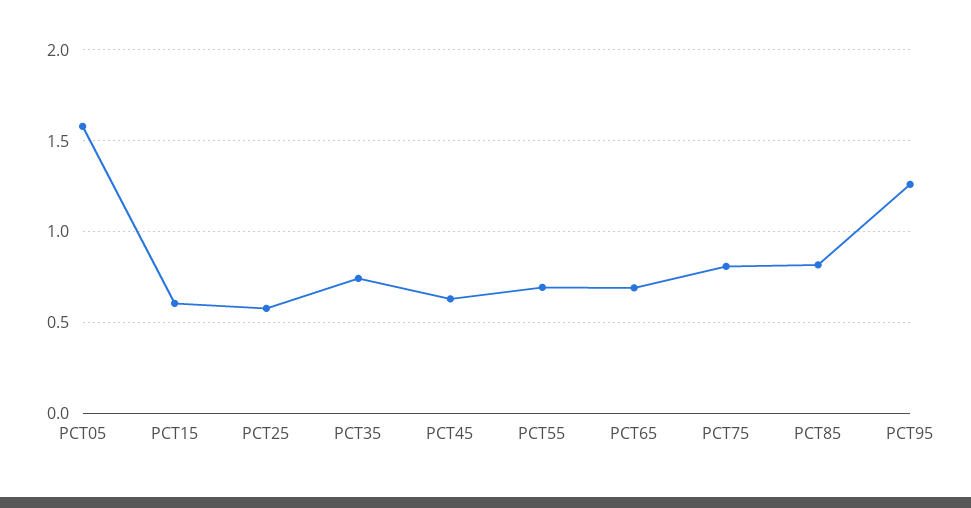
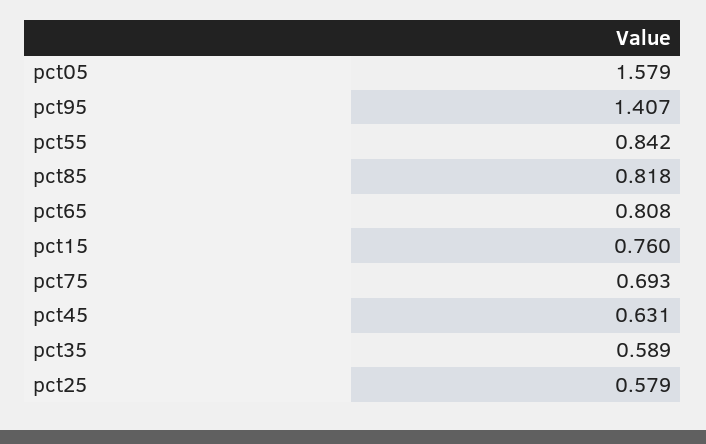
  {
    "PCT05": 1.579,
-   "PCT15": 0.6,
+   "PCT15": 0.76,
    "PCT25": 0.579,
-   "PCT35": 0.75,
+   "PCT35": 0.589,
    "PCT45": 0.631,
-   "PCT55": 0.7,
+   "PCT55": 0.842,
-   "PCT65": 0.7,
+   "PCT65": 0.808,
-   "PCT75": 0.8,
+   "PCT75": 0.693,
    "PCT85": 0.818,
-   "PCT95": 1.25
+   "PCT95": 1.407
  }

